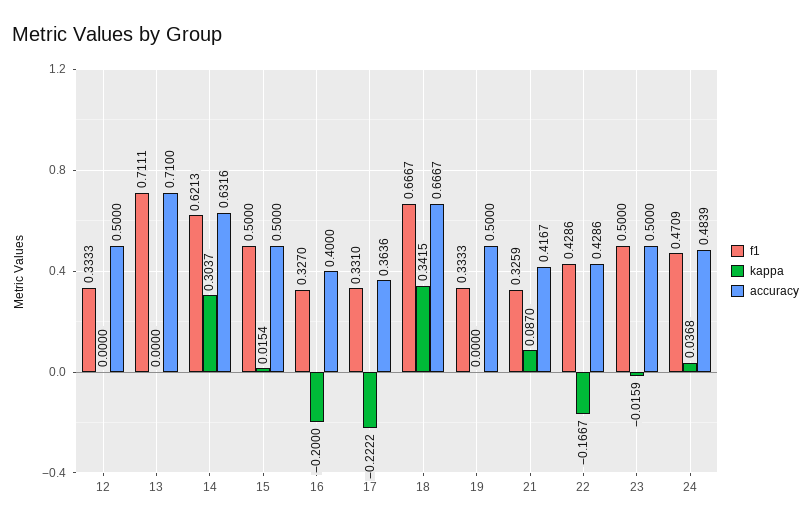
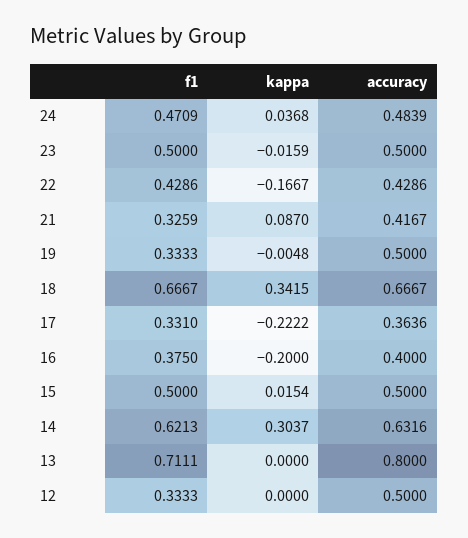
  {
    "f1": {
      "12": 0.3333,
      "13": 0.7111,
      "14": 0.6213,
      "15": 0.5,
-     "16": 0.327,
+     "16": 0.375,
      "17": 0.331,
      "18": 0.6667,
      "19": 0.3333,
      "21": 0.3259,
      "22": 0.4286,
      "23": 0.5,
      "24": 0.4709
    },
    "kappa": {
      "12": 0,
      "13": 0,
      "14": 0.3037,
      "15": 0.0154,
      "16": -0.2,
      "17": -0.2222,
      "18": 0.3415,
-     "19": 0,
+     "19": -0.0048,
      "21": 0.087,
      "22": -0.1667,
      "23": -0.0159,
      "24": 0.0368
    },
    "accuracy": {
      "12": 0.5,
-     "13": 0.71,
+     "13": 0.8,
      "14": 0.6316,
      "15": 0.5,
      "16": 0.4,
      "17": 0.3636,
      "18": 0.6667,
      "19": 0.5,
      "21": 0.4167,
      "22": 0.4286,
      "23": 0.5,
      "24": 0.4839
    }
  }

